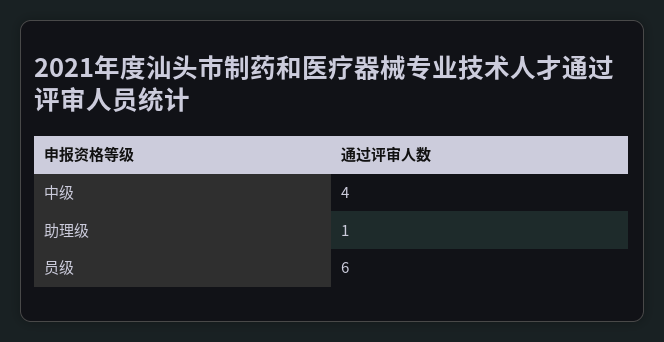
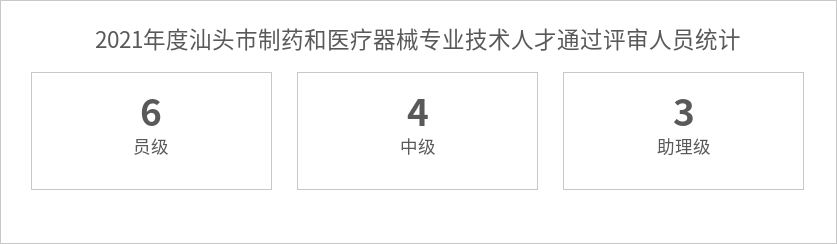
  {
    "中级": 4,
-   "助理级": 1,
+   "助理级": 3,
    "员级": 6
  }

